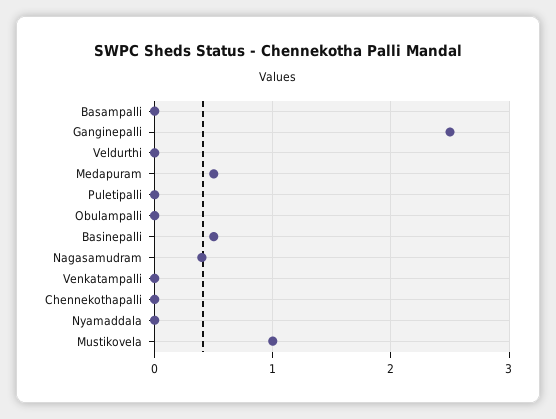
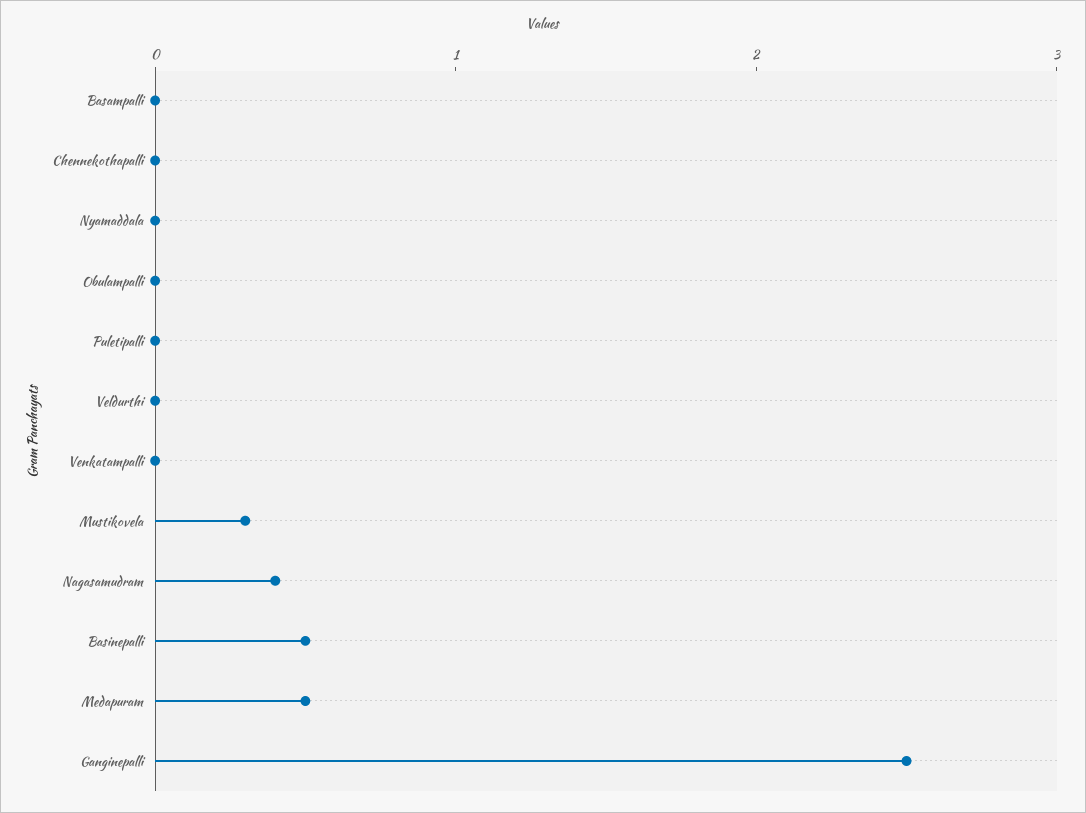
  {
    "Basampalli": 0,
    "Ganginepalli": 2.5,
    "Veldurthi": 0,
    "Medapuram": 0.5,
    "Puletipalli": 0,
    "Obulampalli": 0,
    "Basinepalli": 0.5,
    "Nagasamudram": 0.4,
    "Venkatampalli": 0,
    "Chennekothapalli": 0,
    "Nyamaddala": 0,
-   "Mustikovela": 1
+   "Mustikovela": 0.3
  }

